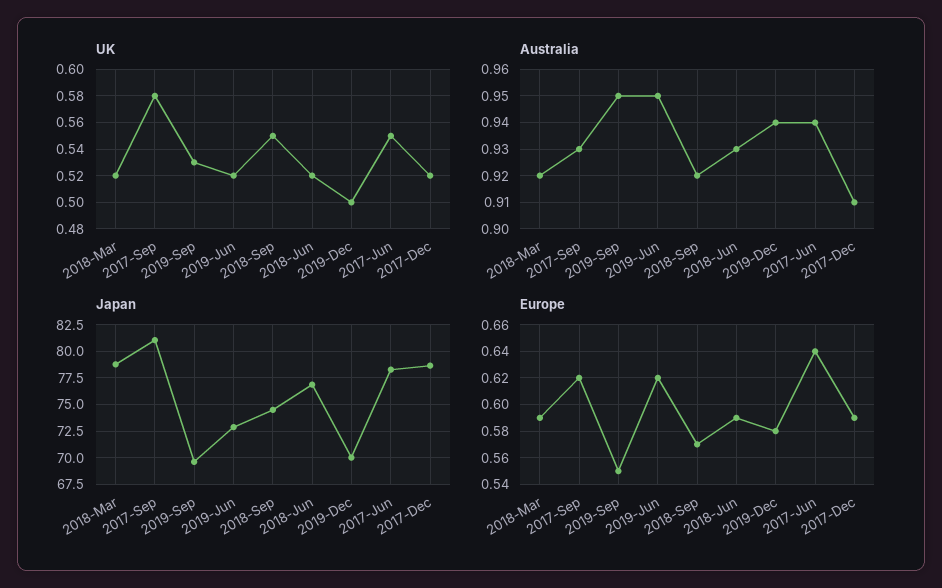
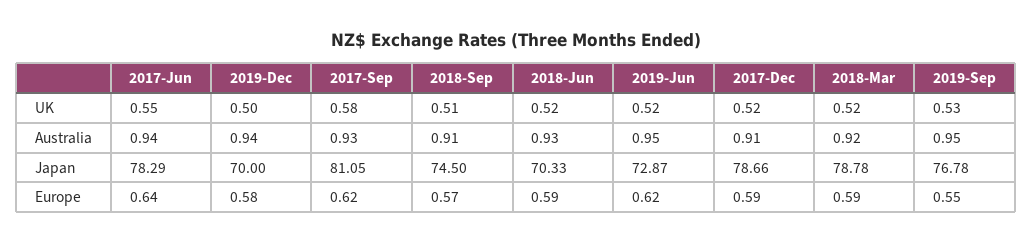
  {
    "UK": {
      "2018-Mar": 0.52,
      "2017-Sep": 0.58,
      "2019-Sep": 0.53,
      "2019-Jun": 0.52,
-     "2018-Sep": 0.55,
+     "2018-Sep": 0.51,
      "2018-Jun": 0.52,
      "2019-Dec": 0.5,
      "2017-Jun": 0.55,
      "2017-Dec": 0.52
    },
    "Australia": {
      "2018-Mar": 0.92,
      "2017-Sep": 0.93,
      "2019-Sep": 0.95,
      "2019-Jun": 0.95,
-     "2018-Sep": 0.92,
+     "2018-Sep": 0.91,
      "2018-Jun": 0.93,
      "2019-Dec": 0.94,
      "2017-Jun": 0.94,
      "2017-Dec": 0.91
    },
    "Japan": {
      "2018-Mar": 78.78,
      "2017-Sep": 81.05,
-     "2019-Sep": 70,
+     "2019-Sep": 76.78,
      "2019-Jun": 72.87,
      "2018-Sep": 74.5,
-     "2018-Jun": 77.5,
+     "2018-Jun": 70.33,
      "2019-Dec": 70,
      "2017-Jun": 78.29,
      "2017-Dec": 78.66
    },
    "Europe": {
      "2018-Mar": 0.59,
      "2017-Sep": 0.62,
      "2019-Sep": 0.55,
      "2019-Jun": 0.62,
      "2018-Sep": 0.57,
      "2018-Jun": 0.59,
      "2019-Dec": 0.58,
      "2017-Jun": 0.64,
      "2017-Dec": 0.59
    }
  }

